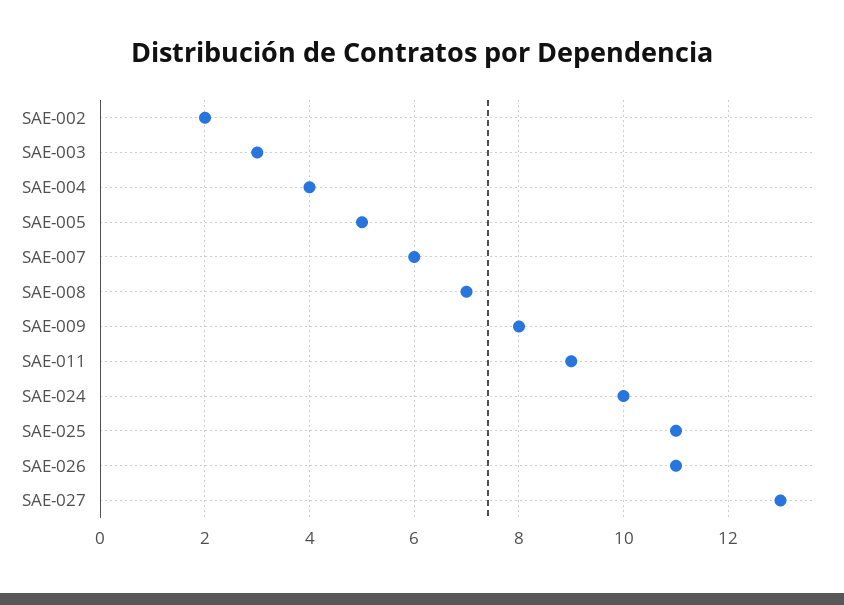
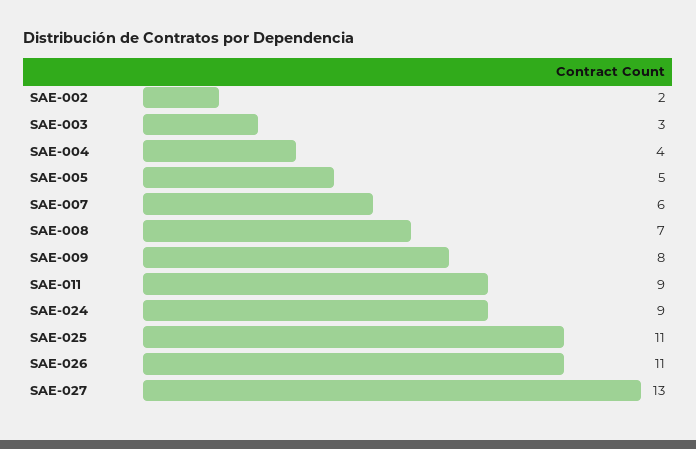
  {
    "SAE-002": 2,
    "SAE-003": 3,
    "SAE-004": 4,
    "SAE-005": 5,
    "SAE-007": 6,
    "SAE-008": 7,
    "SAE-009": 8,
    "SAE-011": 9,
-   "SAE-024": 10,
+   "SAE-024": 9,
    "SAE-025": 11,
    "SAE-026": 11,
    "SAE-027": 13
  }

